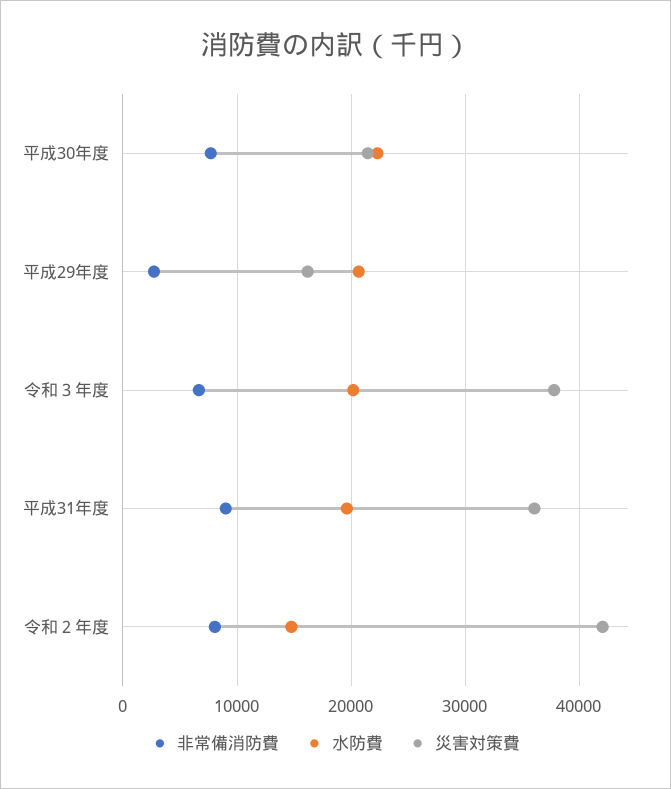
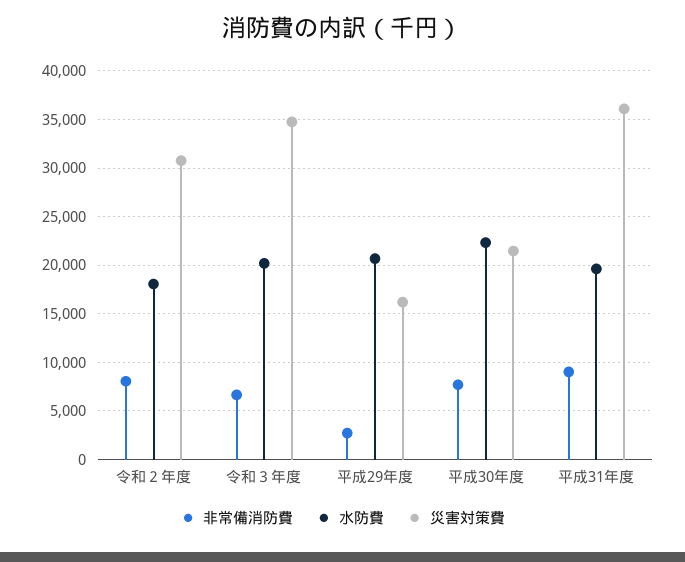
  {
    "非常備消防費": {
      "平成30年度": 8000,
      "平成29年度": 3000,
      "令和３年度": 7000,
      "平成31年度": 9000,
      "令和２年度": 8000
    },
    "水防費": {
      "平成30年度": 22000,
      "平成29年度": 21000,
      "令和３年度": 20000,
      "平成31年度": 20000,
-     "令和２年度": 15000
+     "令和２年度": 18000
    },
    "災害対策費": {
      "平成30年度": 21000,
      "平成29年度": 16000,
-     "令和３年度": 38000,
+     "令和３年度": 35000,
      "平成31年度": 36000,
-     "令和２年度": 42000
+     "令和２年度": 31000
    }
  }

